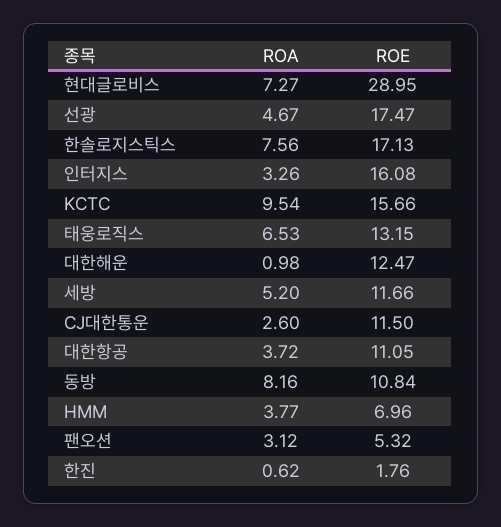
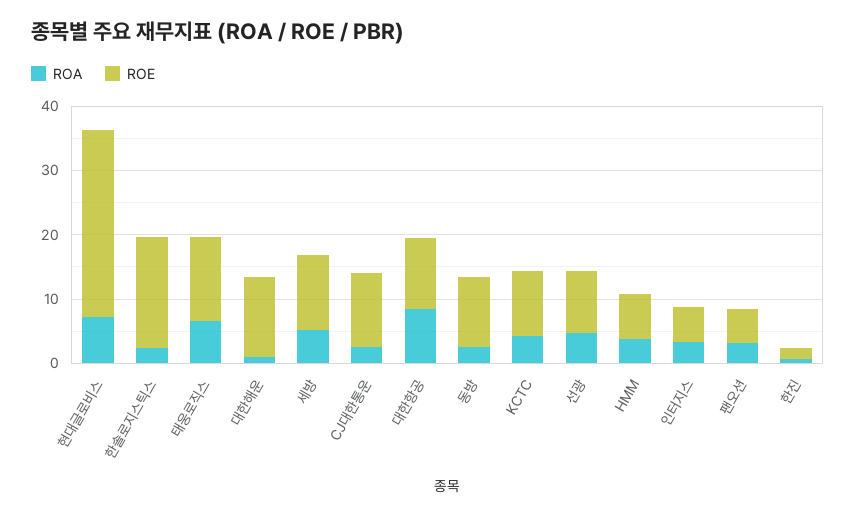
  {
    "ROA": {
      "현대글로비스": 7.27,
      "선광": 4.67,
-     "한솔로지스틱스": 7.56,
+     "한솔로지스틱스": 2,
      "인터지스": 3.26,
-     "KCTC": 9.54,
+     "KCTC": 4,
      "태웅로직스": 6.53,
      "대한해운": 0.98,
      "세방": 5.2,
      "CJ대한통운": 2.6,
-     "대한항공": 3.72,
+     "대한항공": 8,
-     "동방": 8.16,
+     "동방": 2,
      "HMM": 3.77,
      "팬오션": 3.12,
      "한진": 0.62
    },
    "ROE": {
      "현대글로비스": 28.95,
-     "선광": 17.47,
+     "선광": 10,
      "한솔로지스틱스": 17.13,
-     "인터지스": 16.08,
+     "인터지스": 6,
-     "KCTC": 15.66,
+     "KCTC": 10,
      "태웅로직스": 13.15,
      "대한해운": 12.47,
      "세방": 11.66,
      "CJ대한통운": 11.5,
      "대한항공": 11.05,
      "동방": 10.84,
      "HMM": 6.96,
      "팬오션": 5.32,
      "한진": 1.76
    }
  }

